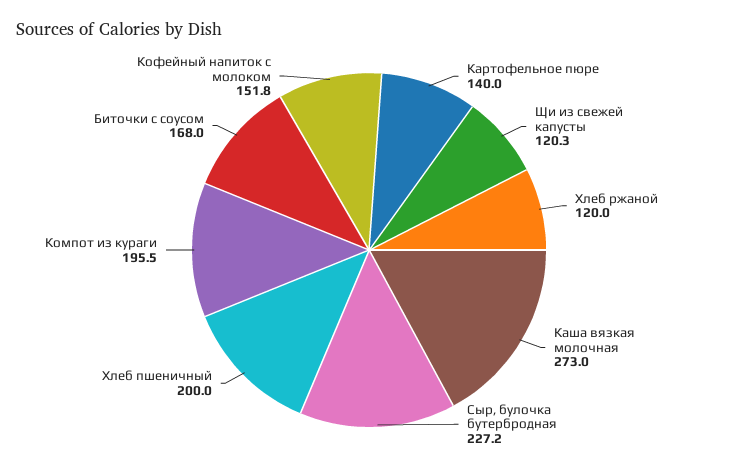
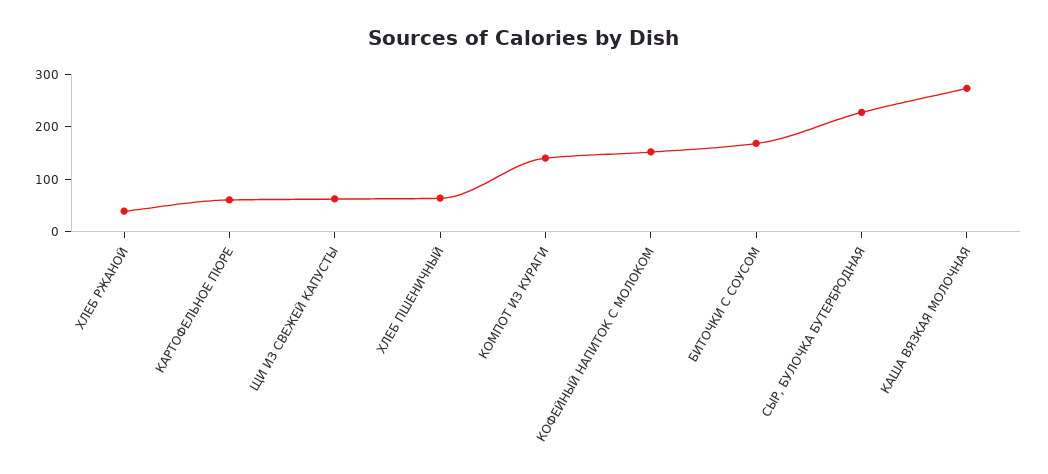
  {
-   "Картофельное пюре": 140,
+   "Картофельное пюре": 60,
-   "Щи из свежей капусты": 120.3,
+   "Щи из свежей капусты": 60,
-   "Хлеб ржаной": 120,
+   "Хлеб ржаной": 40,
    "Каша вязкая молочная": 273,
    "Сыр, булочка бутербродная": 227.2,
-   "Хлеб пшеничный": 200,
+   "Хлеб пшеничный": 60,
-   "Компот из кураги": 195.5,
+   "Компот из кураги": 140,
    "Биточки с соусом": 168,
    "Кофейный напиток с молоком": 151.8
  }

